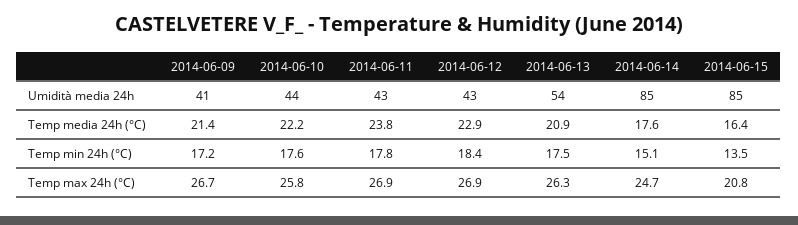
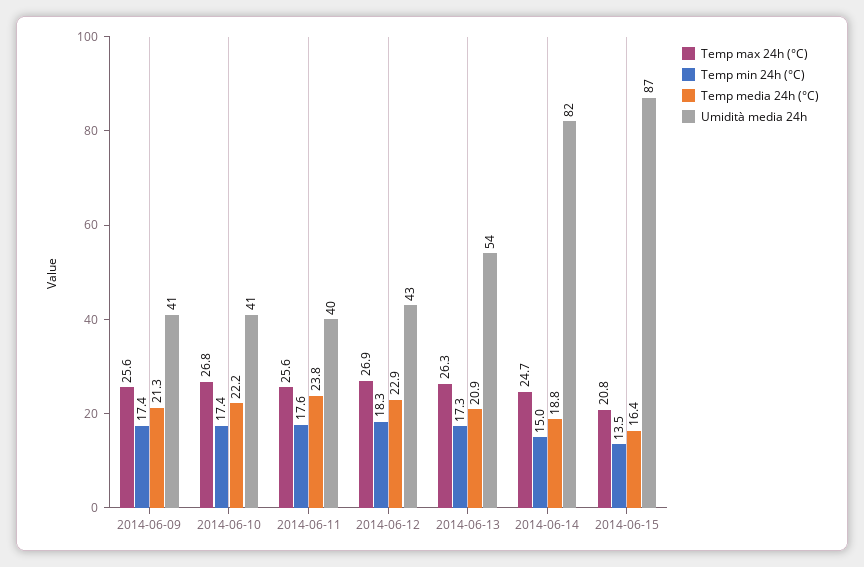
  {
    "Umidità media 24h": {
      "2014-06-09": 41,
-     "2014-06-10": 44,
+     "2014-06-10": 41,
-     "2014-06-11": 43,
+     "2014-06-11": 40,
      "2014-06-12": 43,
      "2014-06-13": 54,
-     "2014-06-14": 85,
+     "2014-06-14": 82,
-     "2014-06-15": 85
+     "2014-06-15": 87
    },
    "Temp media 24h (°C)": {
-     "2014-06-09": 21.4,
+     "2014-06-09": 21.3,
      "2014-06-10": 22.2,
      "2014-06-11": 23.8,
      "2014-06-12": 22.9,
      "2014-06-13": 20.9,
-     "2014-06-14": 17.6,
+     "2014-06-14": 18.8,
      "2014-06-15": 16.4
    },
    "Temp min 24h (°C)": {
-     "2014-06-09": 17.2,
+     "2014-06-09": 17.4,
-     "2014-06-10": 17.6,
+     "2014-06-10": 17.4,
-     "2014-06-11": 17.8,
+     "2014-06-11": 17.6,
-     "2014-06-12": 18.4,
+     "2014-06-12": 18.3,
-     "2014-06-13": 17.5,
+     "2014-06-13": 17.3,
-     "2014-06-14": 15.1,
+     "2014-06-14": 15,
      "2014-06-15": 13.5
    },
    "Temp max 24h (°C)": {
-     "2014-06-09": 26.7,
+     "2014-06-09": 25.6,
-     "2014-06-10": 25.8,
+     "2014-06-10": 26.8,
-     "2014-06-11": 26.9,
+     "2014-06-11": 25.6,
      "2014-06-12": 26.9,
      "2014-06-13": 26.3,
      "2014-06-14": 24.7,
      "2014-06-15": 20.8
    }
  }

